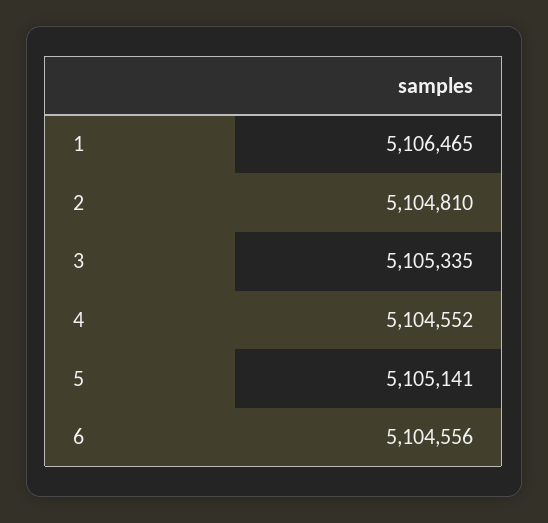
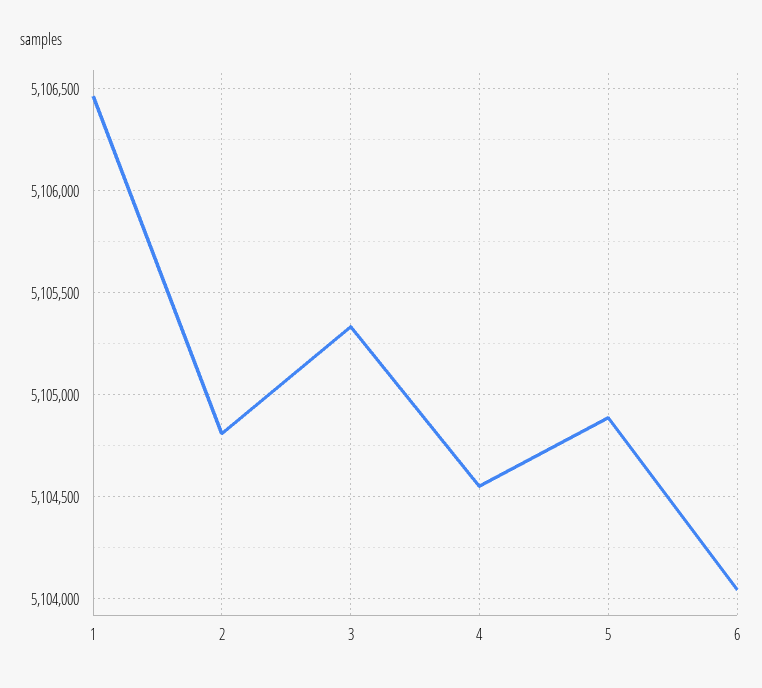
  {
    "1": 5106465,
    "2": 5104810,
    "3": 5105335,
    "4": 5104552,
-   "5": 5105141,
+   "5": 5104900,
-   "6": 5104556
+   "6": 5104050
  }

